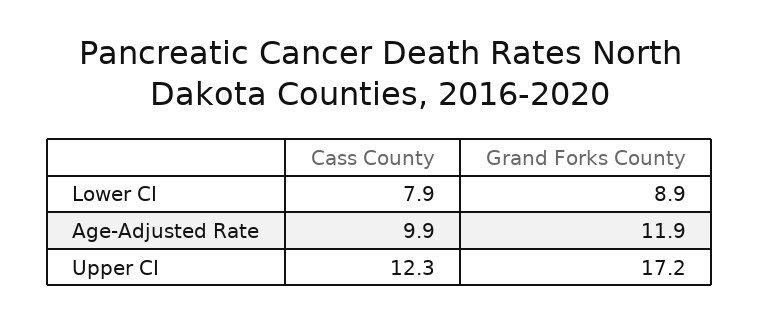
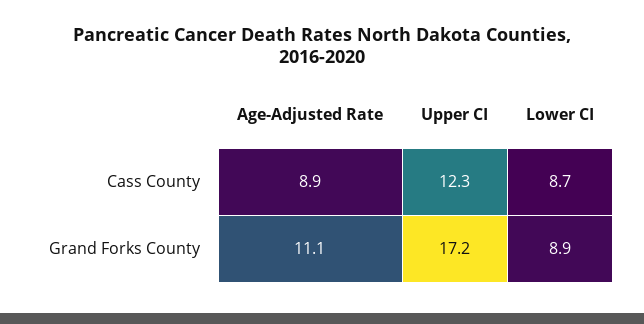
  {
    "Cass County": {
-     "Lower CI": 7.9,
+     "Lower CI": 8.7,
-     "Age-Adjusted Rate": 9.9,
+     "Age-Adjusted Rate": 8.9,
      "Upper CI": 12.3
    },
    "Grand Forks County": {
      "Lower CI": 8.9,
-     "Age-Adjusted Rate": 11.9,
+     "Age-Adjusted Rate": 11.1,
      "Upper CI": 17.2
    }
  }

